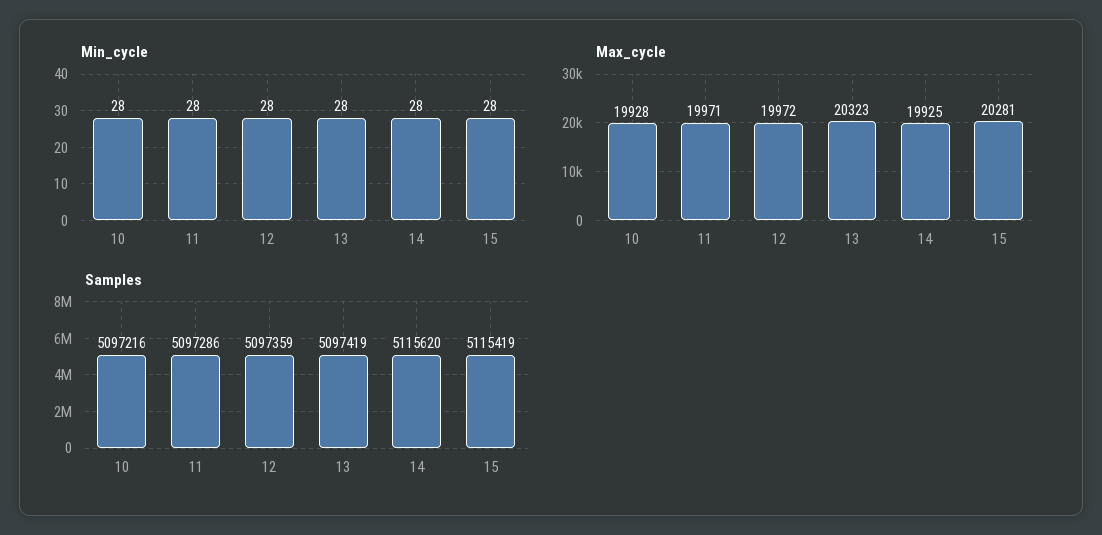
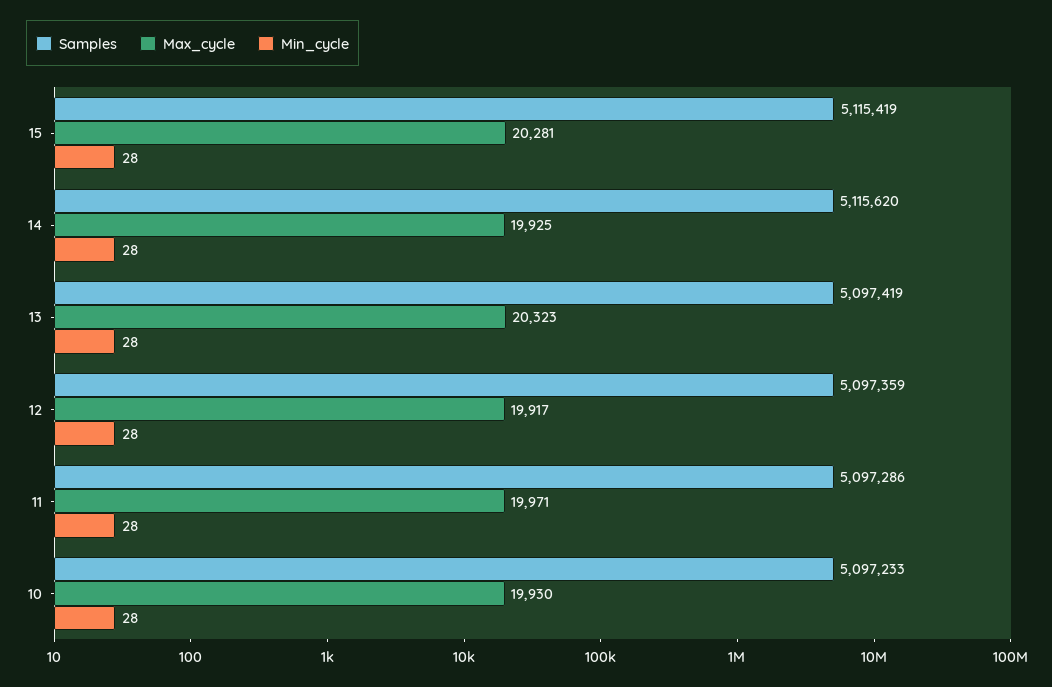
  {
    "Min_cycle": {
      "10": 28,
      "11": 28,
      "12": 28,
      "13": 28,
      "14": 28,
      "15": 28
    },
    "Max_cycle": {
-     "10": 19928,
+     "10": 19930,
      "11": 19971,
-     "12": 19972,
+     "12": 19917,
      "13": 20323,
      "14": 19925,
      "15": 20281
    },
    "Samples": {
-     "10": 5097216,
+     "10": 5097233,
      "11": 5097286,
      "12": 5097359,
      "13": 5097419,
      "14": 5115620,
      "15": 5115419
    }
  }

